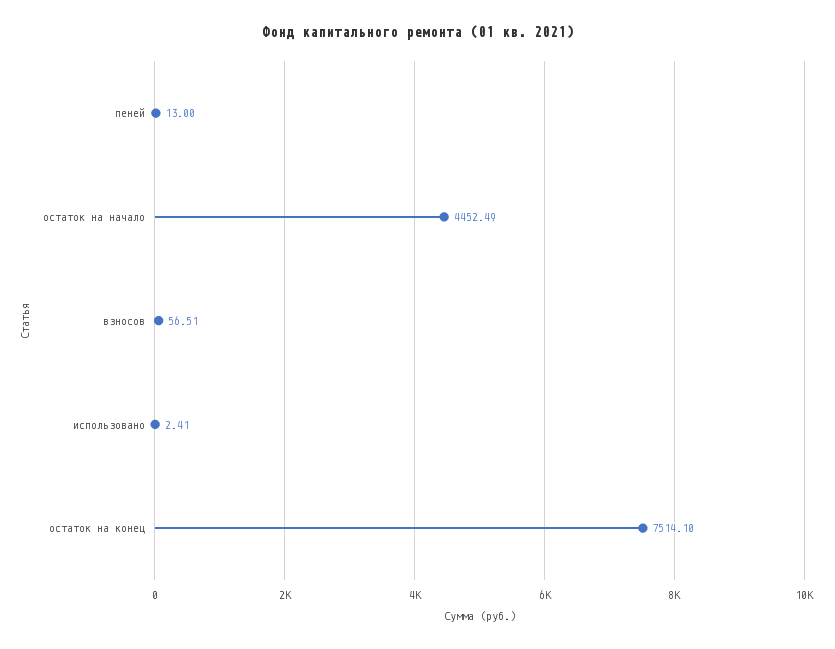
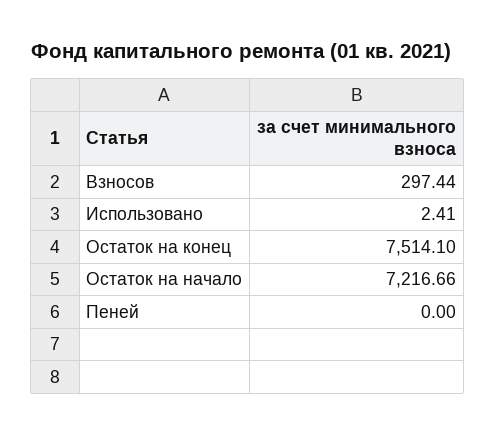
  {
-   "пеней": 13,
+   "пеней": 0,
-   "остаток на начало": 4452.49,
+   "остаток на начало": 7216.66,
-   "взносов": 56.51,
+   "взносов": 297.44,
    "использовано": 2.41,
    "остаток на конец": 7514.1
  }

